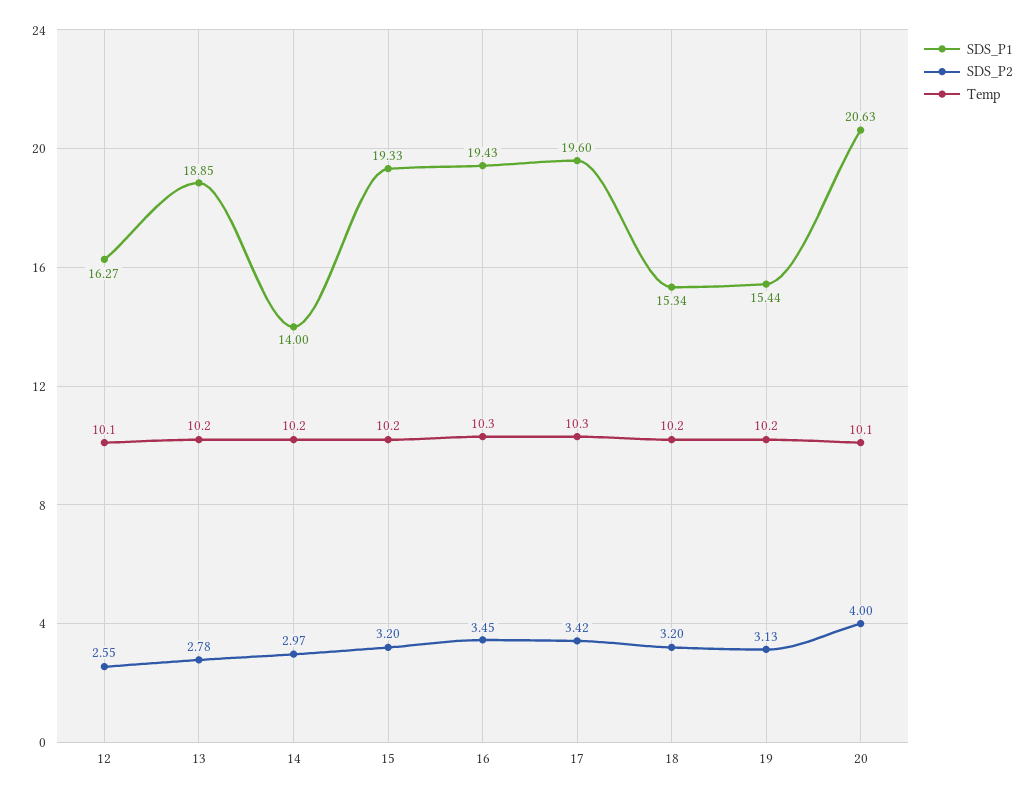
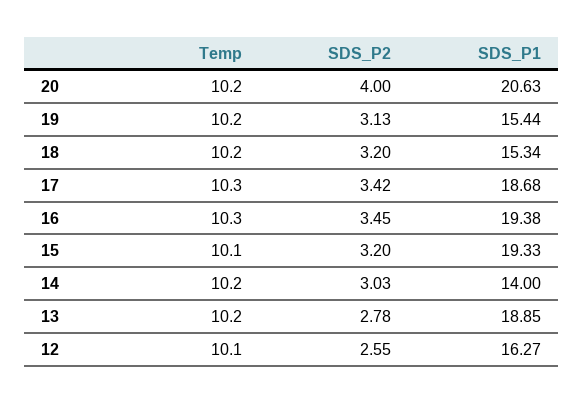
  {
    "SDS_P1": {
      "12": 16.27,
      "13": 18.85,
      "14": 14,
      "15": 19.33,
-     "16": 19.43,
+     "16": 19.38,
-     "17": 19.6,
+     "17": 18.68,
      "18": 15.34,
      "19": 15.44,
      "20": 20.63
    },
    "SDS_P2": {
      "12": 2.55,
      "13": 2.78,
-     "14": 2.97,
+     "14": 3.03,
      "15": 3.2,
      "16": 3.45,
      "17": 3.42,
      "18": 3.2,
      "19": 3.13,
      "20": 4
    },
    "Temp": {
      "12": 10.1,
      "13": 10.2,
      "14": 10.2,
-     "15": 10.2,
+     "15": 10.1,
      "16": 10.3,
      "17": 10.3,
      "18": 10.2,
      "19": 10.2,
-     "20": 10.1
+     "20": 10.2
    }
  }

